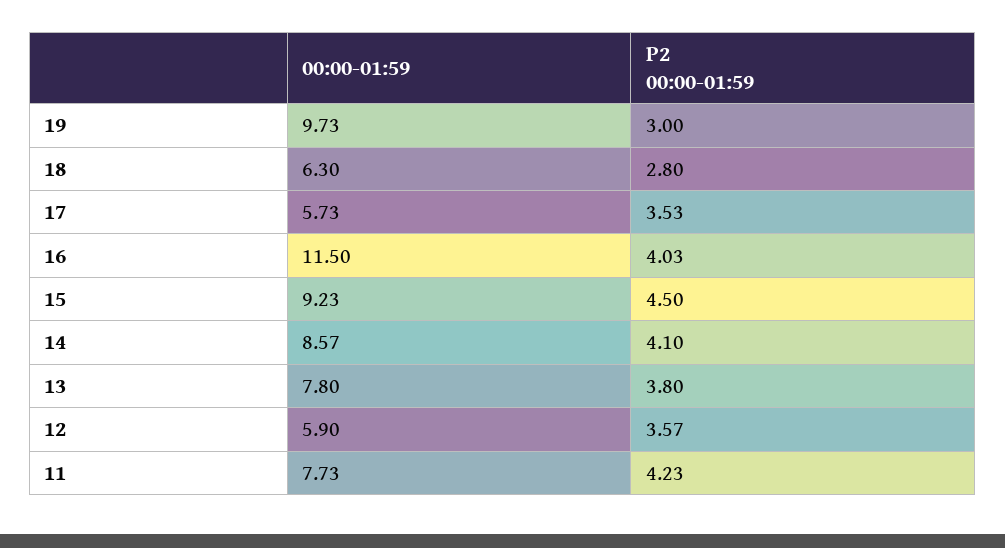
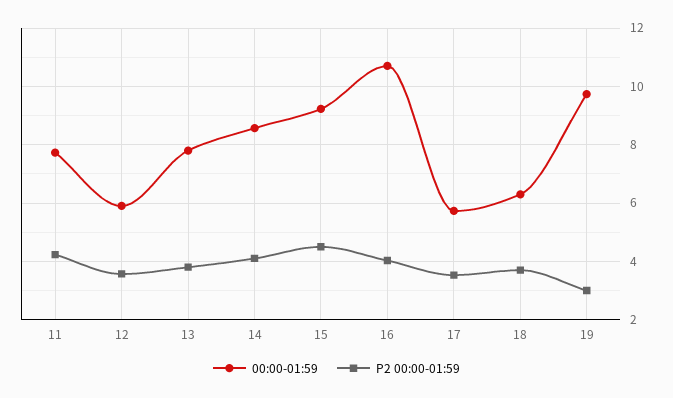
  {
    "00:00-01:59": {
      "19": 9.73,
      "18": 6.3,
      "17": 5.73,
-     "16": 11.5,
+     "16": 10.75,
      "15": 9.23,
      "14": 8.57,
      "13": 7.8,
      "12": 5.9,
      "11": 7.73
    },
    "P2 00:00-01:59": {
      "19": 3,
-     "18": 2.8,
+     "18": 3.75,
      "17": 3.53,
      "16": 4.03,
      "15": 4.5,
      "14": 4.1,
      "13": 3.8,
      "12": 3.57,
      "11": 4.23
    }
  }

